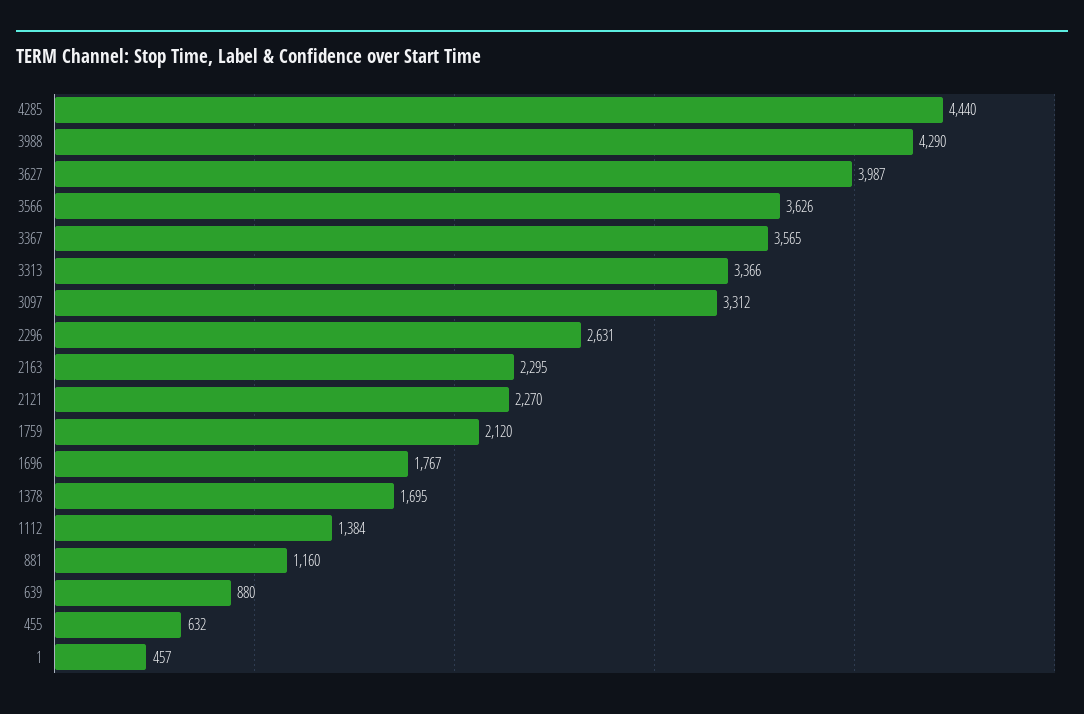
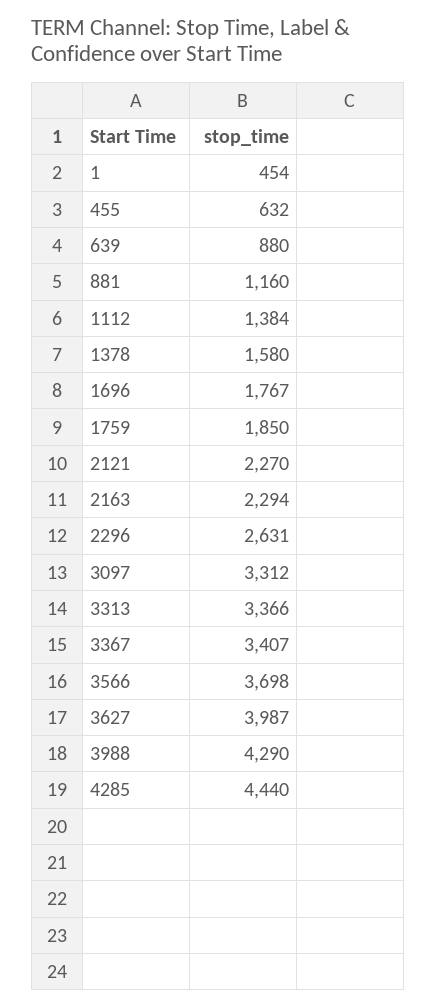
  {
    "4285": 4440,
    "3988": 4290,
    "3627": 3987,
-   "3566": 3626,
+   "3566": 3698,
-   "3367": 3565,
+   "3367": 3407,
    "3313": 3366,
    "3097": 3312,
    "2296": 2631,
-   "2163": 2295,
+   "2163": 2294,
    "2121": 2270,
-   "1759": 2120,
+   "1759": 1850,
    "1696": 1767,
-   "1378": 1695,
+   "1378": 1580,
    "1112": 1384,
    "881": 1160,
    "639": 880,
    "455": 632,
-   "1": 457
+   "1": 454
  }

